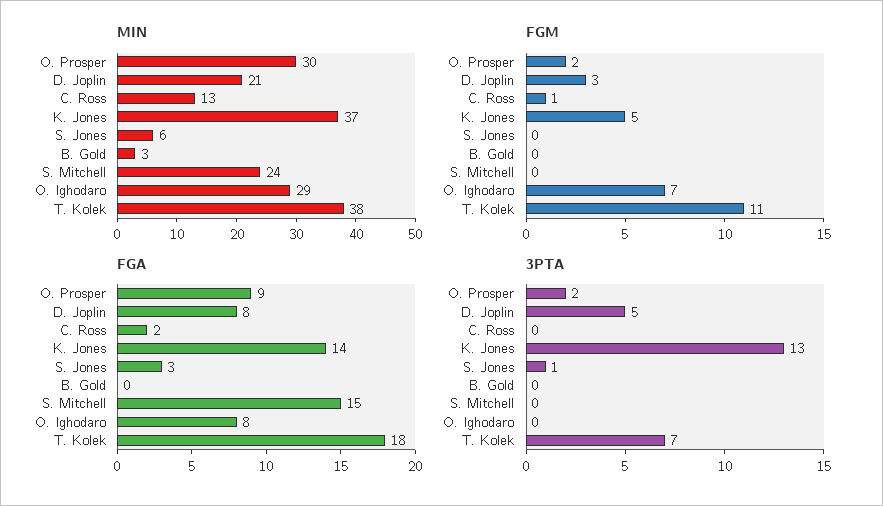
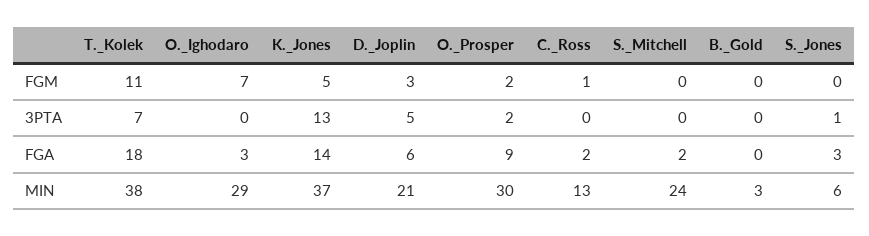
  {
    "MIN": {
      "O. Prosper": 30,
      "D. Joplin": 21,
      "C. Ross": 13,
      "K. Jones": 37,
      "S. Jones": 6,
      "B. Gold": 3,
      "S. Mitchell": 24,
      "O. Ighodaro": 29,
      "T. Kolek": 38
    },
    "FGM": {
      "O. Prosper": 2,
      "D. Joplin": 3,
      "C. Ross": 1,
      "K. Jones": 5,
      "S. Jones": 0,
      "B. Gold": 0,
      "S. Mitchell": 0,
      "O. Ighodaro": 7,
      "T. Kolek": 11
    },
    "FGA": {
      "O. Prosper": 9,
-     "D. Joplin": 8,
+     "D. Joplin": 6,
      "C. Ross": 2,
      "K. Jones": 14,
      "S. Jones": 3,
      "B. Gold": 0,
-     "S. Mitchell": 15,
+     "S. Mitchell": 2,
-     "O. Ighodaro": 8,
+     "O. Ighodaro": 3,
      "T. Kolek": 18
    },
    "3PTA": {
      "O. Prosper": 2,
      "D. Joplin": 5,
      "C. Ross": 0,
      "K. Jones": 13,
      "S. Jones": 1,
      "B. Gold": 0,
      "S. Mitchell": 0,
      "O. Ighodaro": 0,
      "T. Kolek": 7
    }
  }

